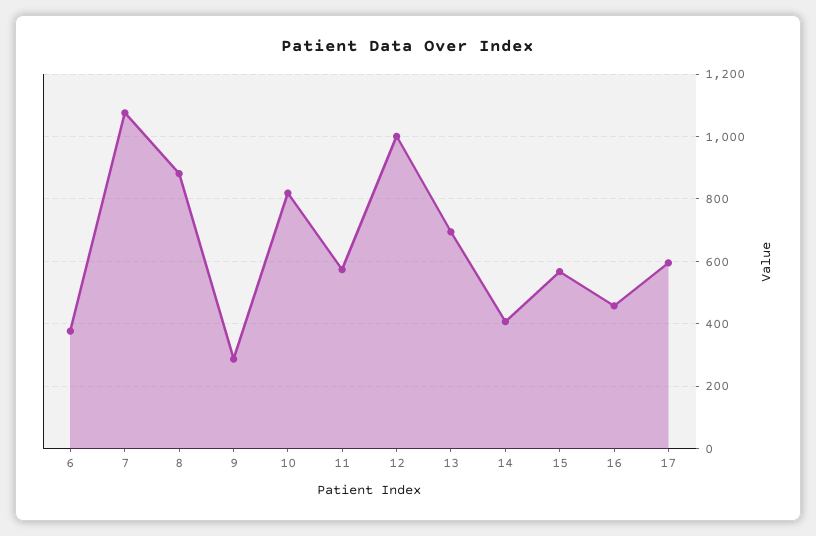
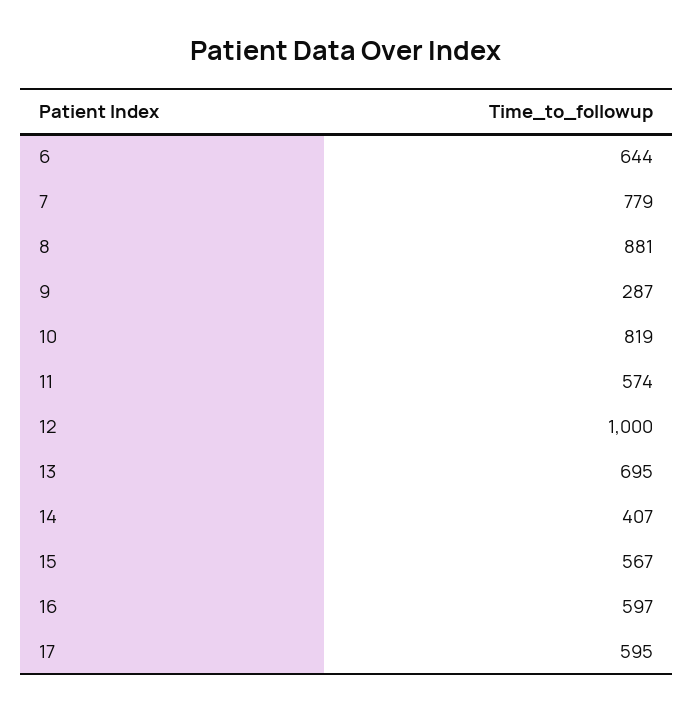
  {
-   "6": 380,
+   "6": 644,
-   "7": 1080,
+   "7": 779,
    "8": 881,
    "9": 287,
    "10": 819,
    "11": 574,
    "12": 1000,
    "13": 695,
    "14": 407,
    "15": 567,
-   "16": 460,
+   "16": 597,
    "17": 595
  }

